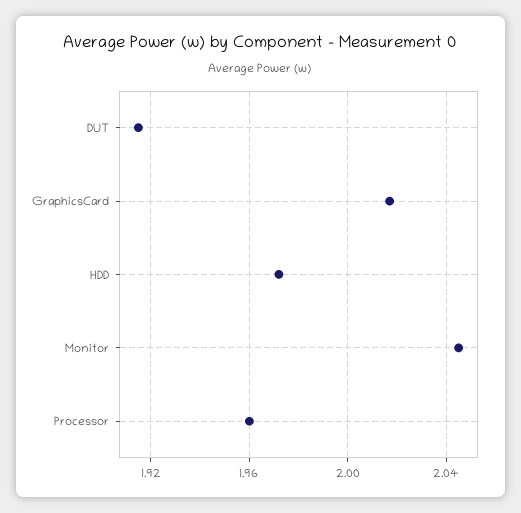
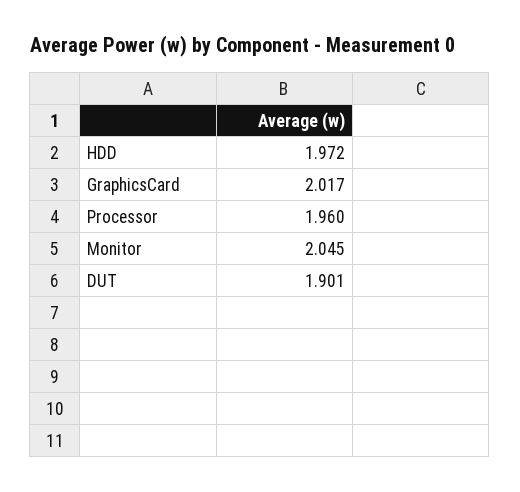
  {
-   "DUT": 1.915,
+   "DUT": 1.901,
    "GraphicsCard": 2.017,
    "HDD": 1.972,
    "Monitor": 2.045,
    "Processor": 1.96
  }

